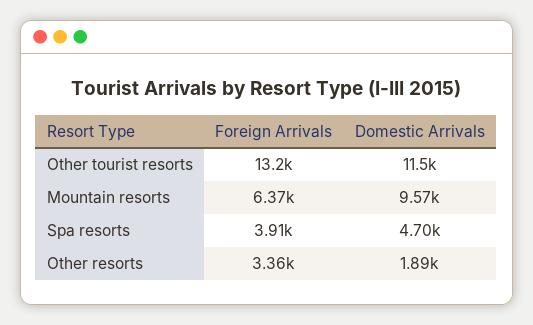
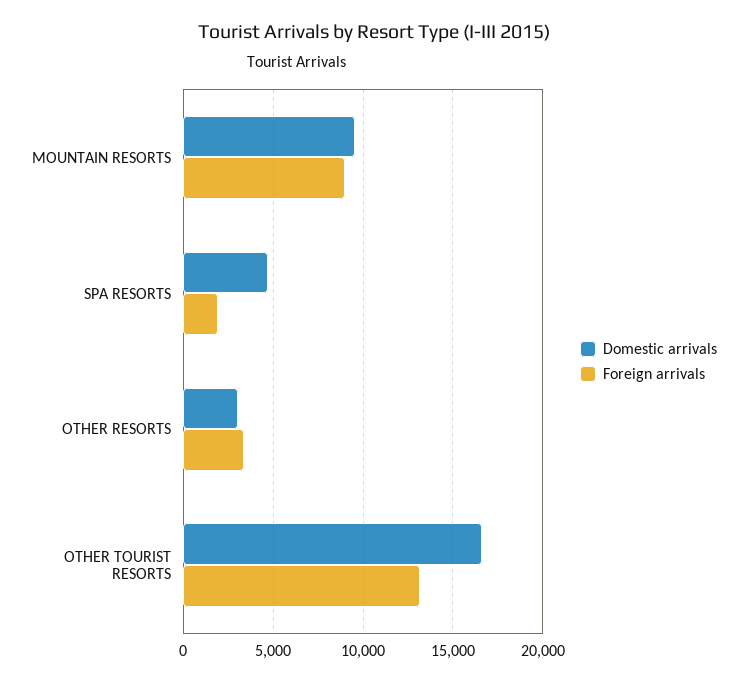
  {
    "Foreign Arrivals": {
      "Other tourist resorts": 13200,
-     "Mountain resorts": 6370,
+     "Mountain resorts": 9000,
-     "Spa resorts": 3910,
+     "Spa resorts": 2000,
      "Other resorts": 3360
    },
    "Domestic Arrivals": {
-     "Other tourist resorts": 11500,
+     "Other tourist resorts": 16500,
      "Mountain resorts": 9570,
      "Spa resorts": 4700,
-     "Other resorts": 1890
+     "Other resorts": 3000
    }
  }

